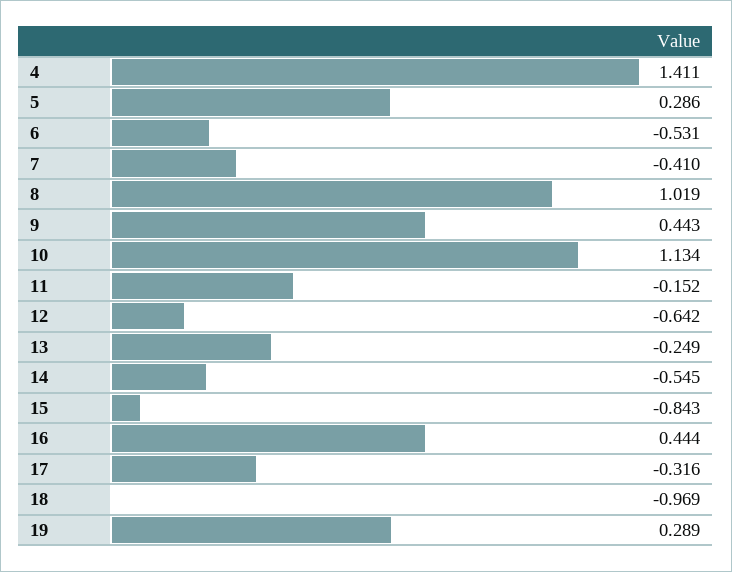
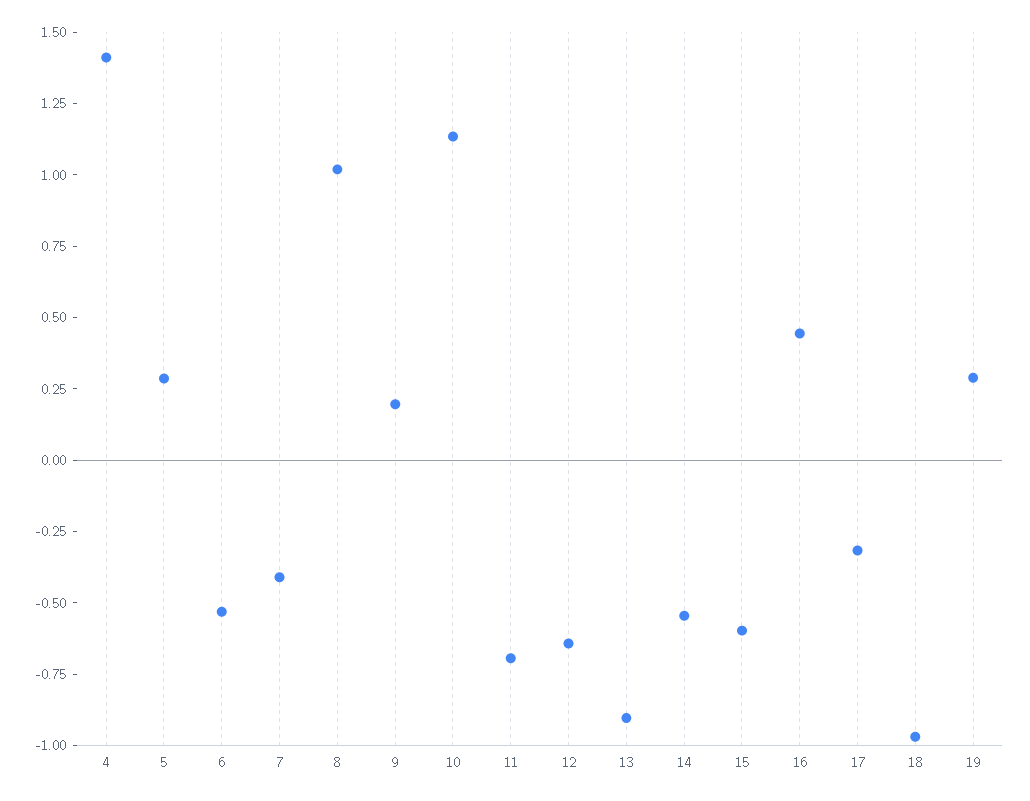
  {
    "4": 1.411,
    "5": 0.286,
    "6": -0.531,
    "7": -0.41,
    "8": 1.019,
-   "9": 0.443,
+   "9": 0.2,
    "10": 1.134,
-   "11": -0.152,
+   "11": -0.7,
    "12": -0.642,
-   "13": -0.249,
+   "13": -0.9,
    "14": -0.545,
-   "15": -0.843,
+   "15": -0.6,
    "16": 0.444,
    "17": -0.316,
    "18": -0.969,
    "19": 0.289
  }

